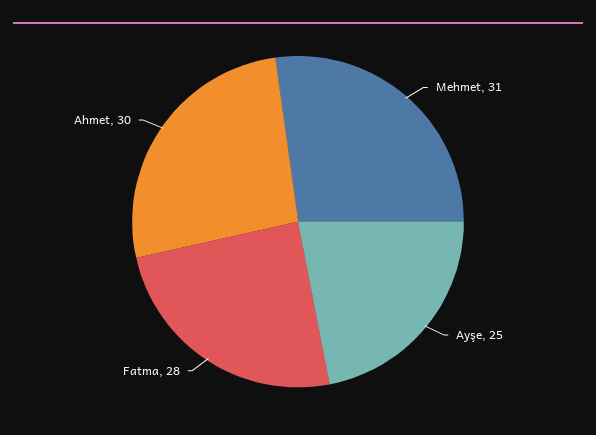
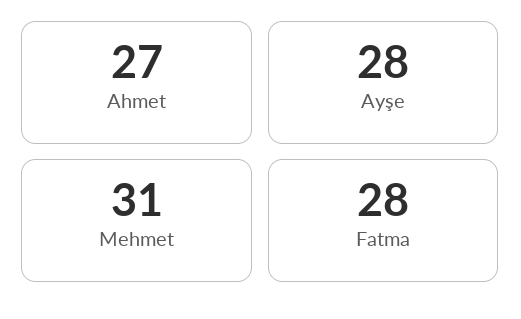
  {
    "Mehmet": 31,
-   "Ayşe": 25,
+   "Ayşe": 28,
    "Fatma": 28,
-   "Ahmet": 30
+   "Ahmet": 27
  }

